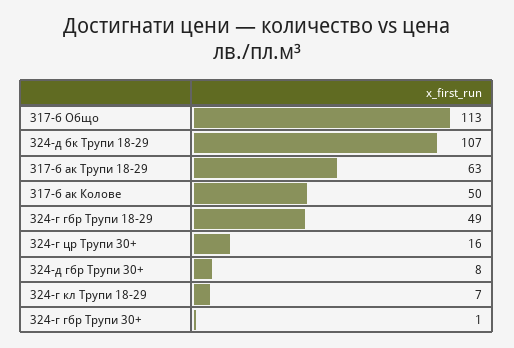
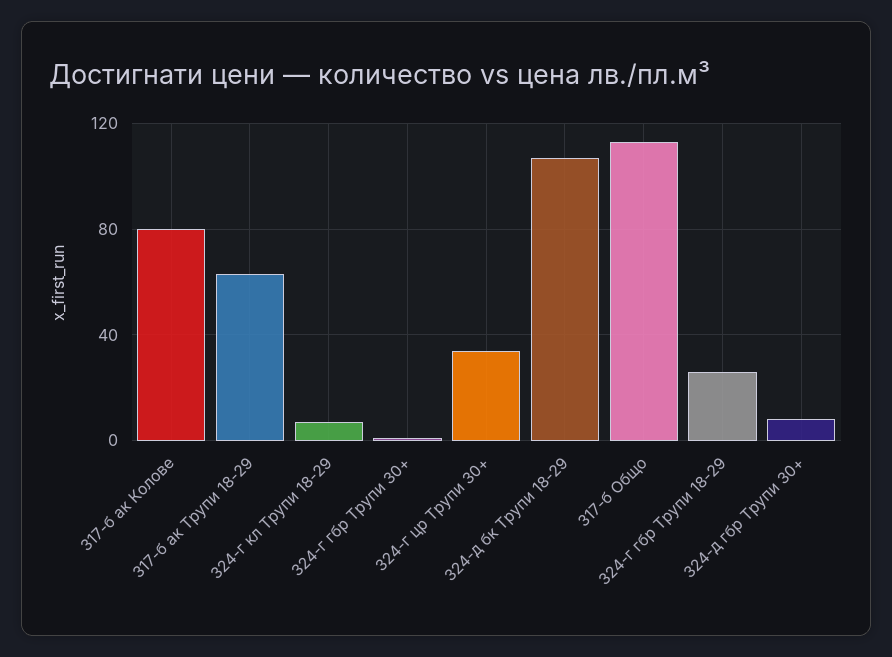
  {
    "317-б Общо": 113,
    "324-д бк Трупи 18-29": 107,
    "317-б ак Трупи 18-29": 63,
-   "317-б ак Колове": 50,
+   "317-б ак Колове": 80,
-   "324-г гбр Трупи 18-29": 49,
+   "324-г гбр Трупи 18-29": 25,
-   "324-г цр Трупи 30+": 16,
+   "324-г цр Трупи 30+": 35,
    "324-д гбр Трупи 30+": 8,
    "324-г кл Трупи 18-29": 7,
    "324-г гбр Трупи 30+": 1
  }

